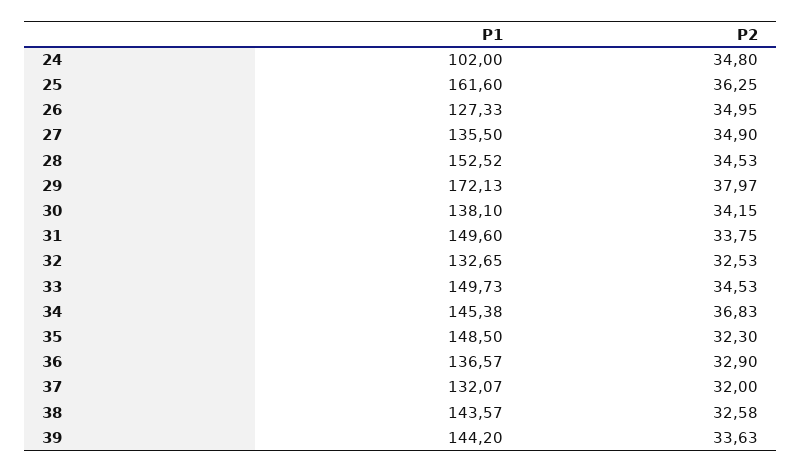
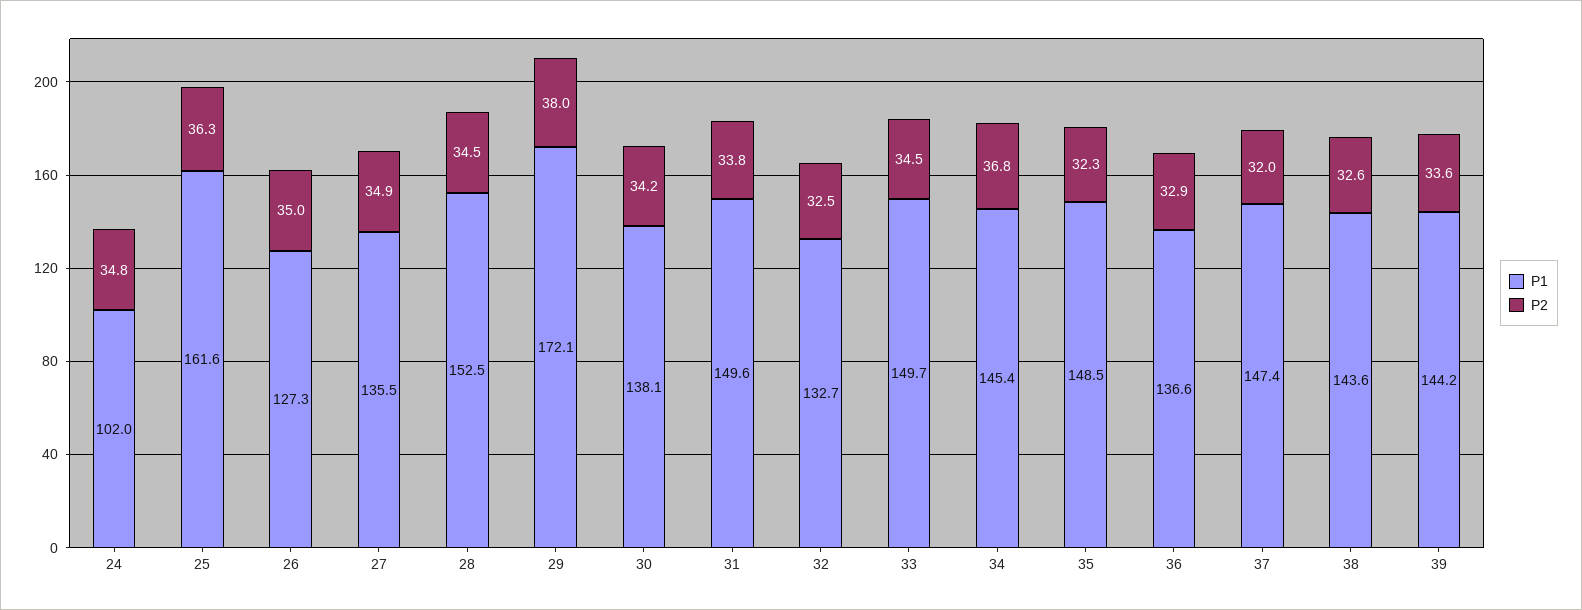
  {
    "P1": {
      "24": 102,
      "25": 161.6,
      "26": 127.33,
      "27": 135.5,
      "28": 152.52,
      "29": 172.13,
      "30": 138.1,
      "31": 149.6,
      "32": 132.65,
      "33": 149.73,
      "34": 145.38,
      "35": 148.5,
      "36": 136.57,
-     "37": 132.07,
+     "37": 147.4,
      "38": 143.57,
      "39": 144.2
    },
    "P2": {
      "24": 34.8,
      "25": 36.25,
      "26": 34.95,
      "27": 34.9,
      "28": 34.53,
      "29": 37.97,
      "30": 34.15,
      "31": 33.75,
      "32": 32.53,
      "33": 34.53,
      "34": 36.83,
      "35": 32.3,
      "36": 32.9,
      "37": 32,
      "38": 32.58,
      "39": 33.63
    }
  }

